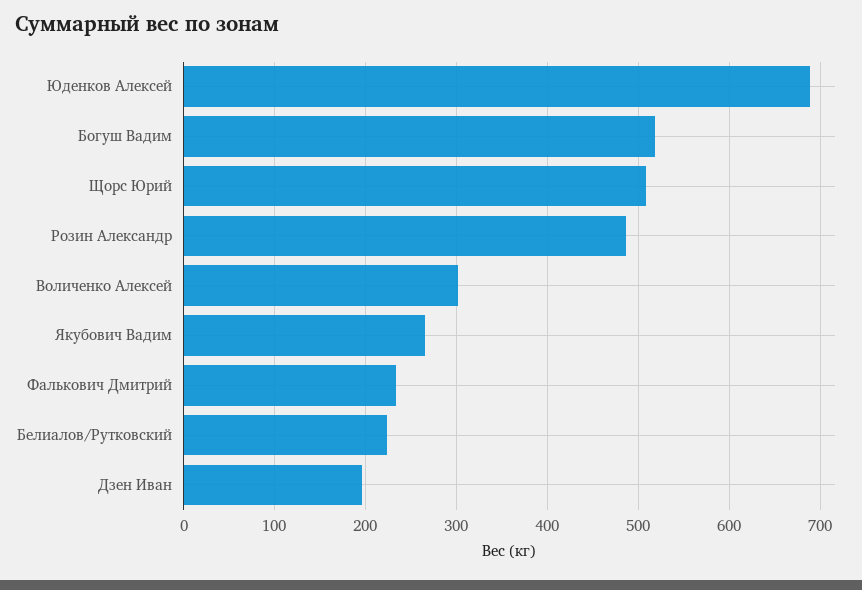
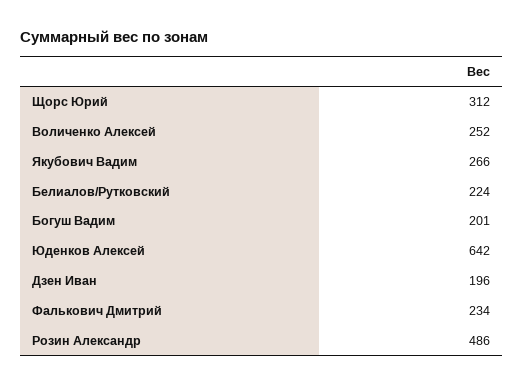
  {
-   "Юденков Алексей": 690,
+   "Юденков Алексей": 642,
-   "Богуш Вадим": 520,
+   "Богуш Вадим": 201,
-   "Щорс Юрий": 510,
+   "Щорс Юрий": 312,
    "Розин Александр": 486,
-   "Воличенко Алексей": 300,
+   "Воличенко Алексей": 252,
    "Якубович Вадим": 266,
    "Фалькович Дмитрий": 234,
    "Белиалов/Рутковский": 224,
    "Дзен Иван": 196
  }

